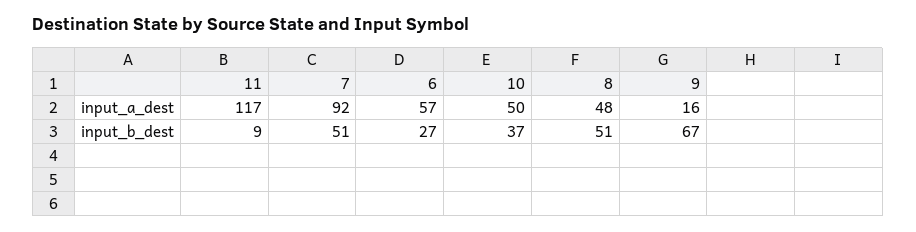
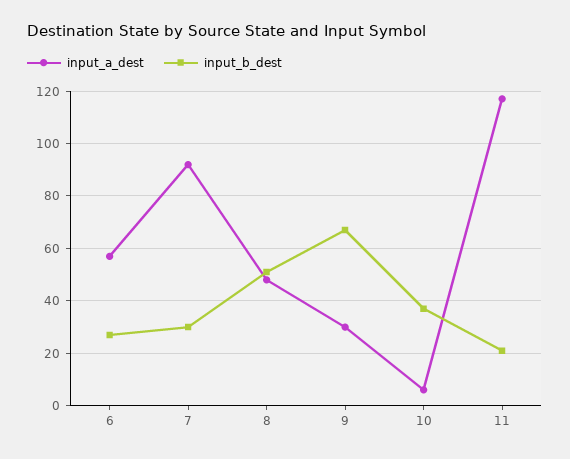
  {
    "input_a_dest": {
      "11": 117,
      "7": 92,
      "6": 57,
-     "10": 50,
+     "10": 5,
      "8": 48,
-     "9": 16
+     "9": 30
    },
    "input_b_dest": {
-     "11": 9,
+     "11": 20,
-     "7": 51,
+     "7": 30,
      "6": 27,
      "10": 37,
      "8": 51,
      "9": 67
    }
  }

